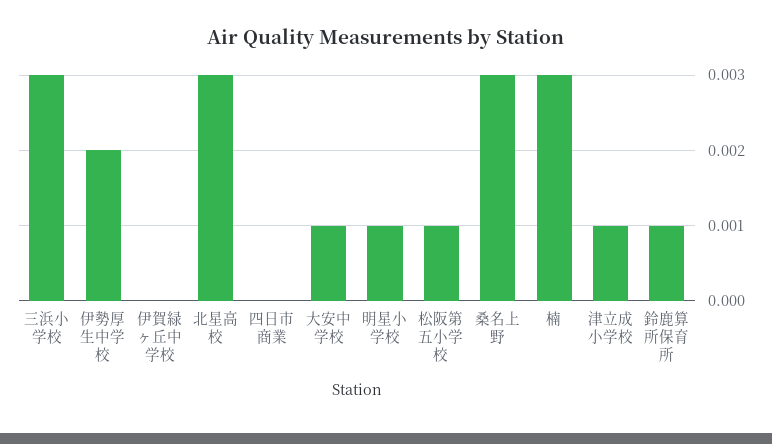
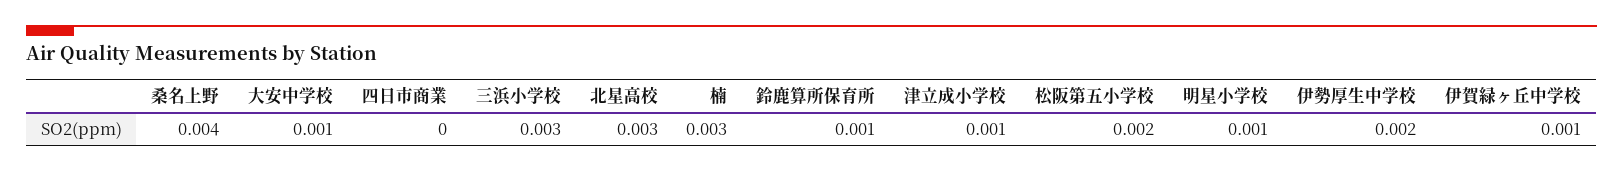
  {
    "三浜小学校": 0.003,
    "伊勢厚生中学校": 0.002,
-   "伊賀緑ヶ丘中学校": 0,
+   "伊賀緑ヶ丘中学校": 0.001,
    "北星高校": 0.003,
    "四日市商業": 0,
    "大安中学校": 0.001,
    "明星小学校": 0.001,
-   "松阪第五小学校": 0.001,
+   "松阪第五小学校": 0.002,
-   "桑名上野": 0.003,
+   "桑名上野": 0.004,
    "楠": 0.003,
    "津立成小学校": 0.001,
    "鈴鹿算所保育所": 0.001
  }

